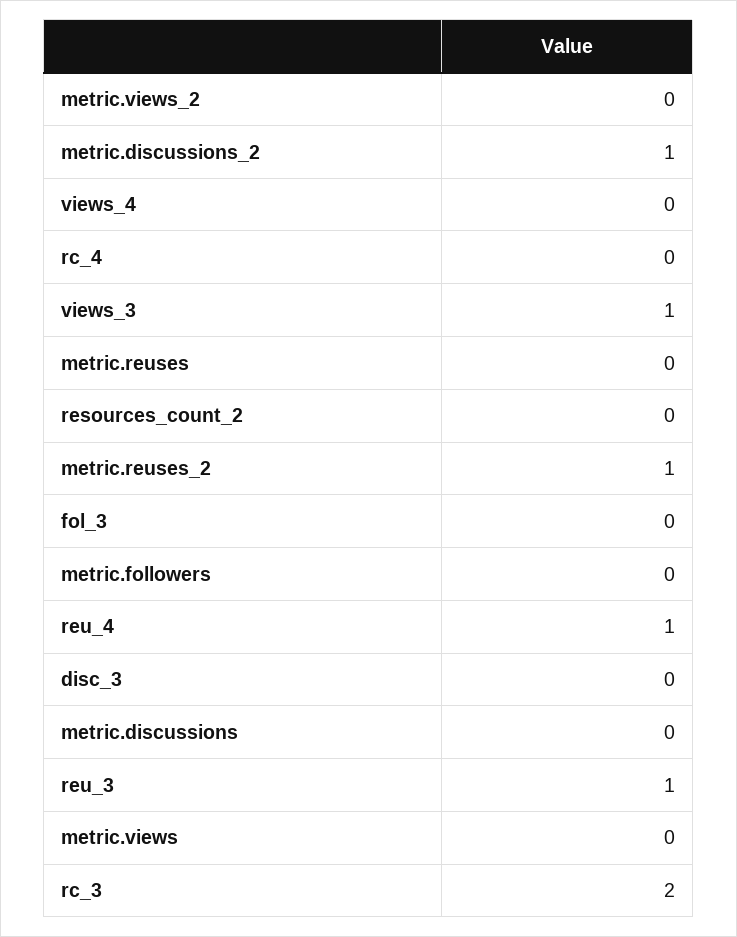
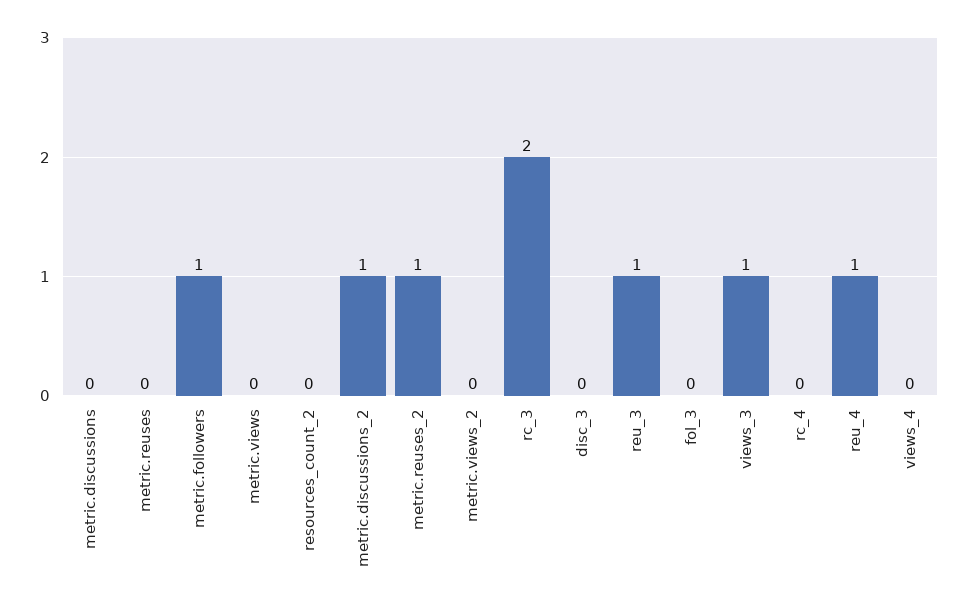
  {
    "metric.views_2": 0,
    "metric.discussions_2": 1,
    "views_4": 0,
    "rc_4": 0,
    "views_3": 1,
    "metric.reuses": 0,
    "resources_count_2": 0,
    "metric.reuses_2": 1,
    "fol_3": 0,
-   "metric.followers": 0,
+   "metric.followers": 1,
    "reu_4": 1,
    "disc_3": 0,
    "metric.discussions": 0,
    "reu_3": 1,
    "metric.views": 0,
    "rc_3": 2
  }

